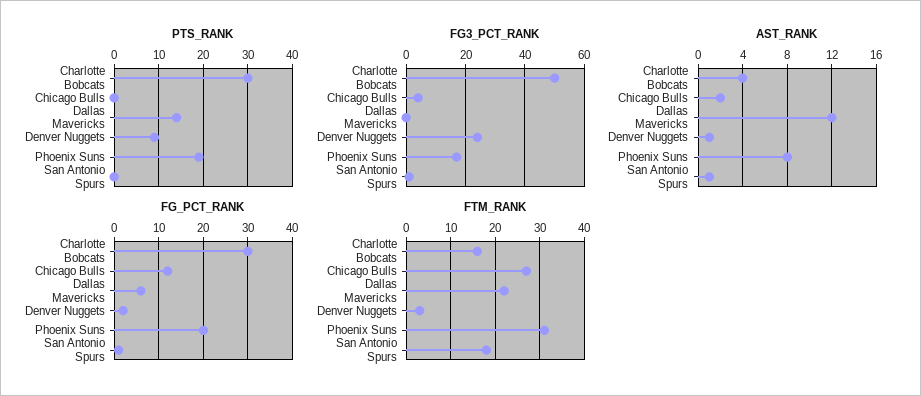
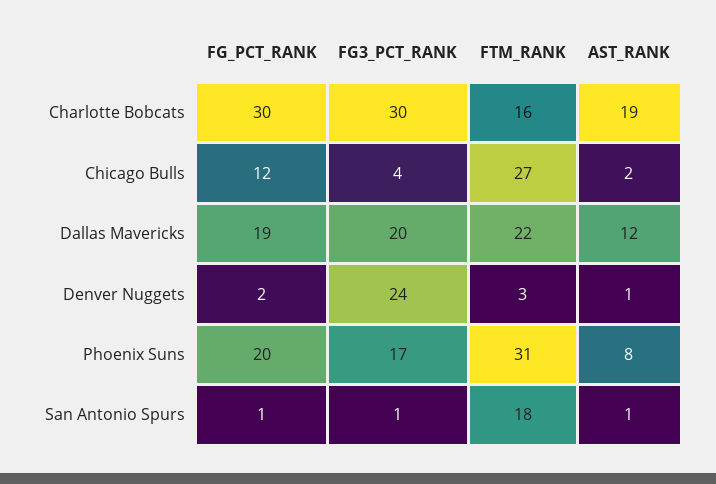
  {
-   "PTS_RANK": {
-     "Charlotte Bobcats": 30,
-     "Chicago Bulls": 0,
-     "Dallas Mavericks": 15,
-     "Denver Nuggets": 10,
-     "Phoenix Suns": 20,
-     "San Antonio Spurs": 0
-   },
    "FG3_PCT_RANK": {
-     "Charlotte Bobcats": 50,
+     "Charlotte Bobcats": 30,
      "Chicago Bulls": 4,
-     "Dallas Mavericks": 0,
+     "Dallas Mavericks": 20,
      "Denver Nuggets": 24,
      "Phoenix Suns": 17,
      "San Antonio Spurs": 1
    },
    "AST_RANK": {
-     "Charlotte Bobcats": 4,
+     "Charlotte Bobcats": 19,
      "Chicago Bulls": 2,
      "Dallas Mavericks": 12,
      "Denver Nuggets": 1,
      "Phoenix Suns": 8,
      "San Antonio Spurs": 1
    },
    "FG_PCT_RANK": {
      "Charlotte Bobcats": 30,
      "Chicago Bulls": 12,
-     "Dallas Mavericks": 5,
+     "Dallas Mavericks": 19,
      "Denver Nuggets": 2,
      "Phoenix Suns": 20,
      "San Antonio Spurs": 1
    },
    "FTM_RANK": {
      "Charlotte Bobcats": 16,
      "Chicago Bulls": 27,
      "Dallas Mavericks": 22,
      "Denver Nuggets": 3,
      "Phoenix Suns": 31,
      "San Antonio Spurs": 18
    }
  }

